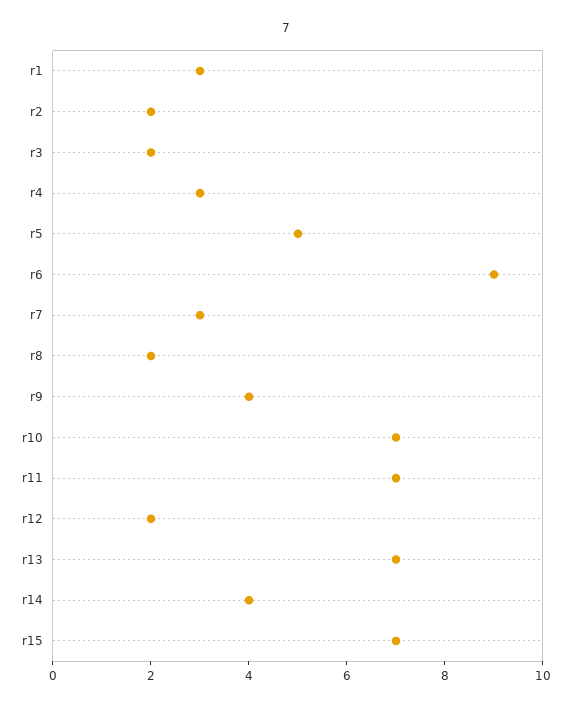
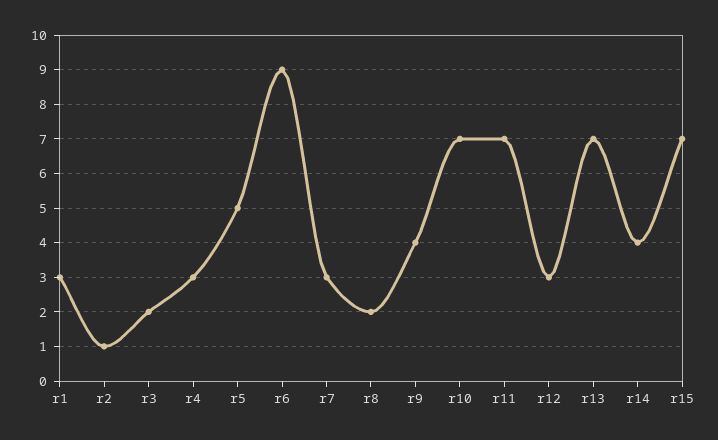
  {
    "r1": 3,
-   "r2": 2,
+   "r2": 1,
    "r3": 2,
    "r4": 3,
    "r5": 5,
    "r6": 9,
    "r7": 3,
    "r8": 2,
    "r9": 4,
    "r10": 7,
    "r11": 7,
-   "r12": 2,
+   "r12": 3,
    "r13": 7,
    "r14": 4,
    "r15": 7
  }

